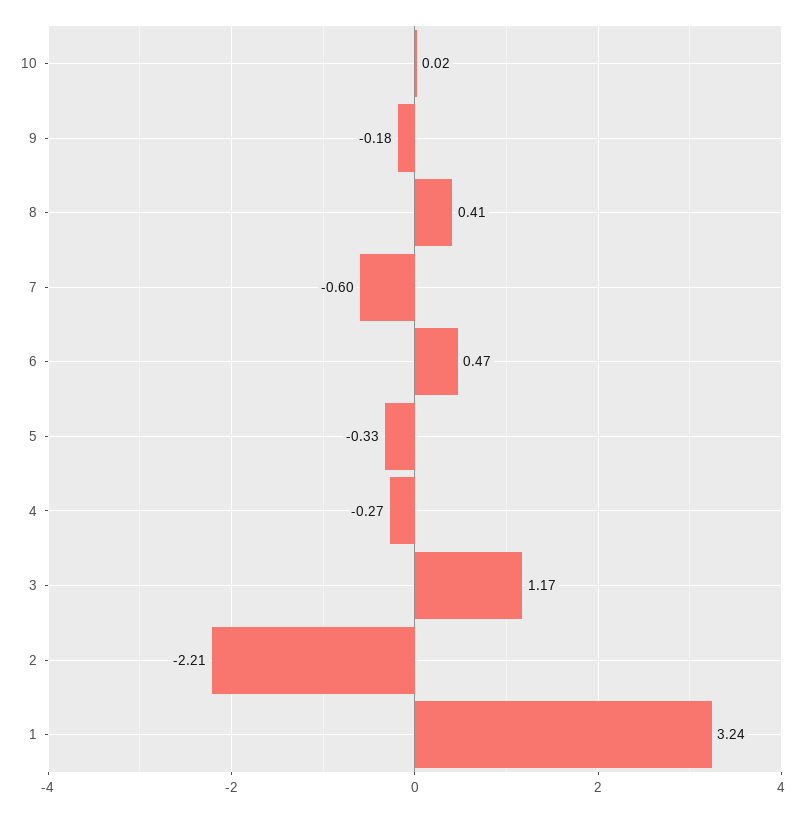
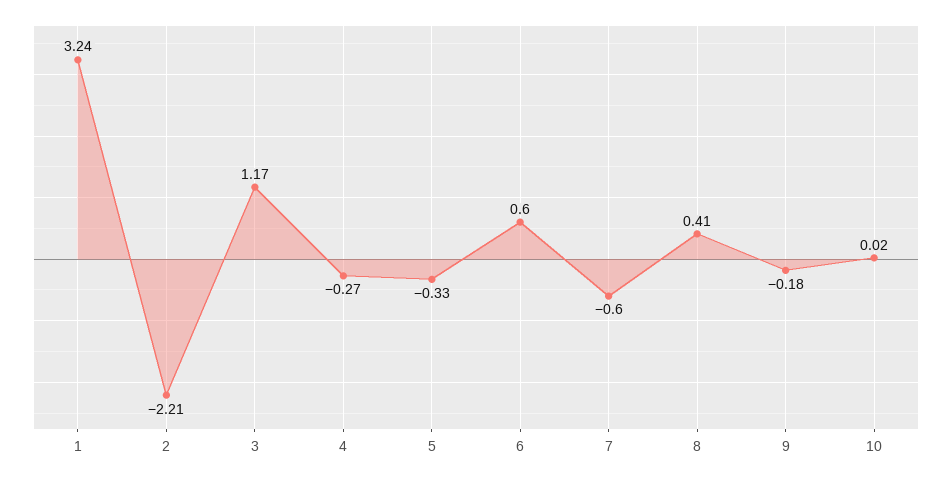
  {
    "10": 0.02,
    "9": -0.18,
    "8": 0.41,
    "7": -0.6,
-   "6": 0.47,
+   "6": 0.6,
    "5": -0.33,
    "4": -0.27,
    "3": 1.17,
    "2": -2.21,
    "1": 3.24
  }

